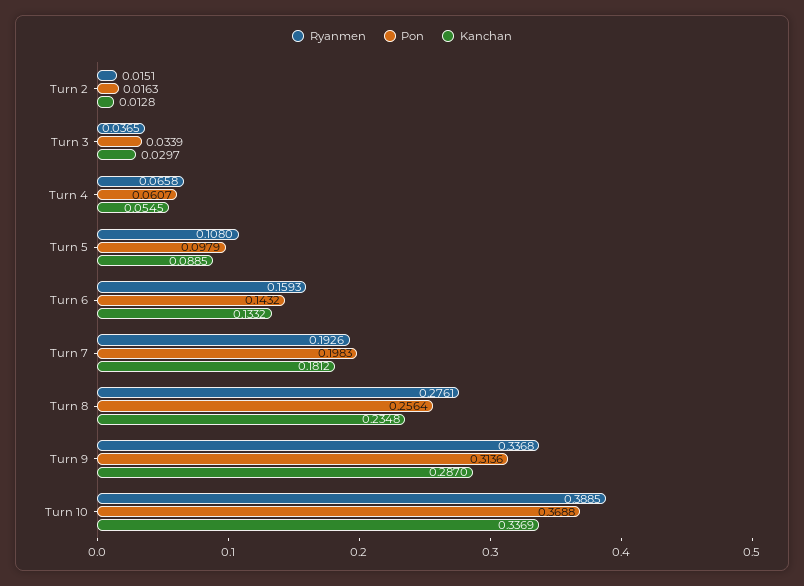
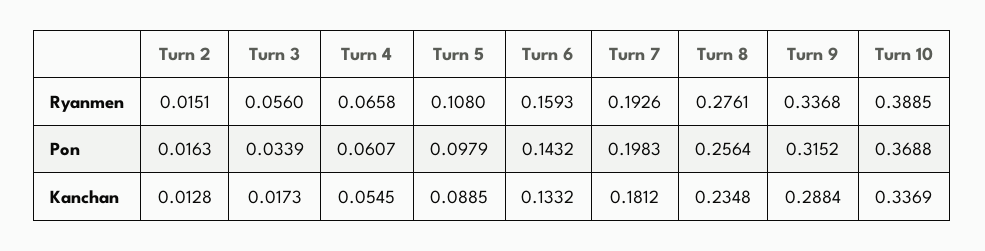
  {
    "Ryanmen": {
      "Turn 2": 0.0151,
-     "Turn 3": 0.0365,
+     "Turn 3": 0.056,
      "Turn 4": 0.0658,
      "Turn 5": 0.108,
      "Turn 6": 0.1593,
      "Turn 7": 0.1926,
      "Turn 8": 0.2761,
      "Turn 9": 0.3368,
      "Turn 10": 0.3885
    },
    "Pon": {
      "Turn 2": 0.0163,
      "Turn 3": 0.0339,
      "Turn 4": 0.0607,
      "Turn 5": 0.0979,
      "Turn 6": 0.1432,
      "Turn 7": 0.1983,
      "Turn 8": 0.2564,
-     "Turn 9": 0.3136,
+     "Turn 9": 0.3152,
      "Turn 10": 0.3688
    },
    "Kanchan": {
      "Turn 2": 0.0128,
-     "Turn 3": 0.0297,
+     "Turn 3": 0.0173,
      "Turn 4": 0.0545,
      "Turn 5": 0.0885,
      "Turn 6": 0.1332,
      "Turn 7": 0.1812,
      "Turn 8": 0.2348,
-     "Turn 9": 0.287,
+     "Turn 9": 0.2884,
      "Turn 10": 0.3369
    }
  }

